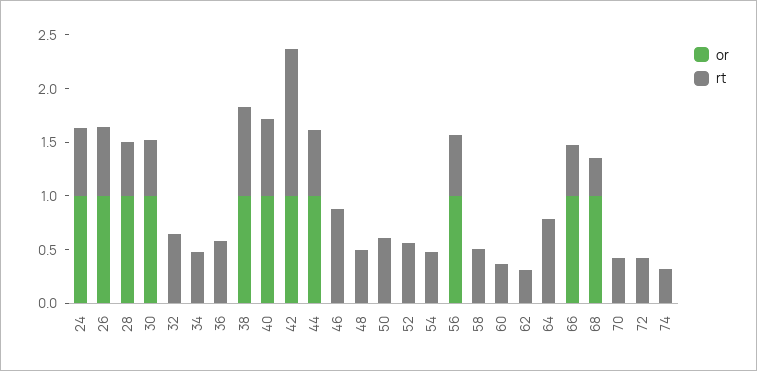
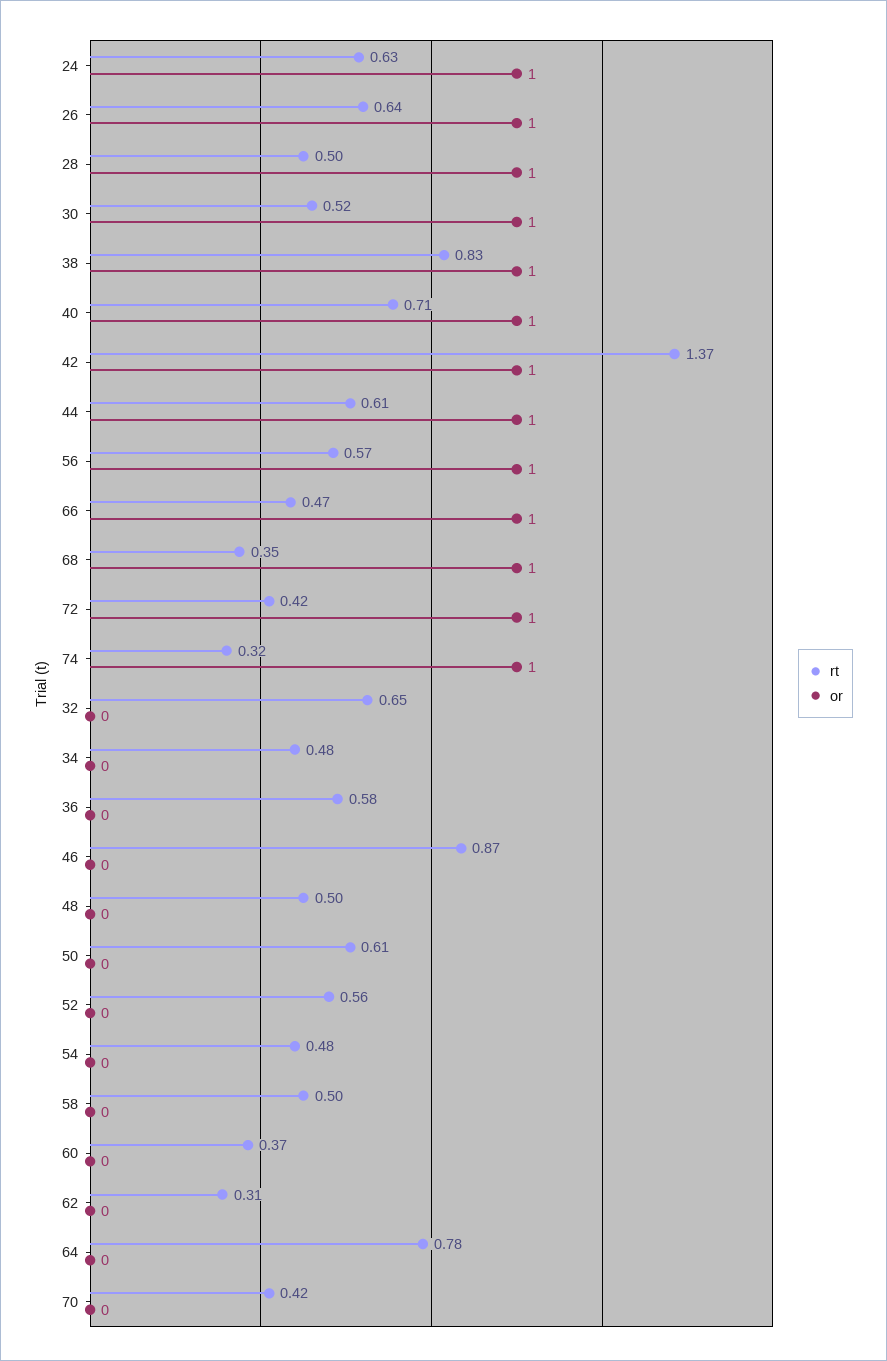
  {
    "or": {
      "24": 1,
      "26": 1,
      "28": 1,
      "30": 1,
      "32": 0,
      "34": 0,
      "36": 0,
      "38": 1,
      "40": 1,
      "42": 1,
      "44": 1,
      "46": 0,
      "48": 0,
      "50": 0,
      "52": 0,
      "54": 0,
      "56": 1,
      "58": 0,
      "60": 0,
      "62": 0,
      "64": 0,
      "66": 1,
      "68": 1,
      "70": 0,
-     "72": 0,
+     "72": 1,
-     "74": 0
+     "74": 1
    },
    "rt": {
      "24": 0.63,
      "26": 0.64,
      "28": 0.5,
      "30": 0.52,
      "32": 0.65,
      "34": 0.48,
      "36": 0.58,
      "38": 0.83,
      "40": 0.71,
      "42": 1.37,
      "44": 0.61,
      "46": 0.87,
      "48": 0.5,
      "50": 0.61,
      "52": 0.56,
      "54": 0.48,
      "56": 0.57,
      "58": 0.5,
      "60": 0.37,
      "62": 0.31,
      "64": 0.78,
      "66": 0.47,
      "68": 0.35,
      "70": 0.42,
      "72": 0.42,
      "74": 0.32
    }
  }

